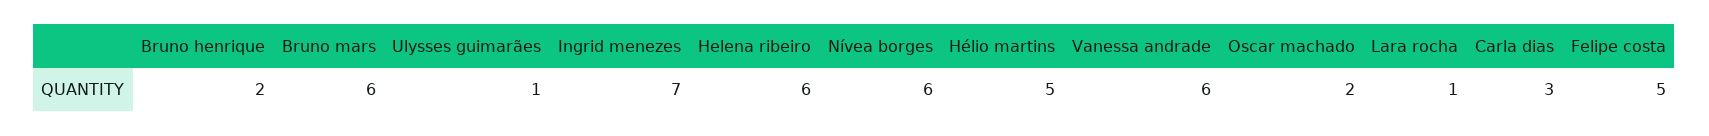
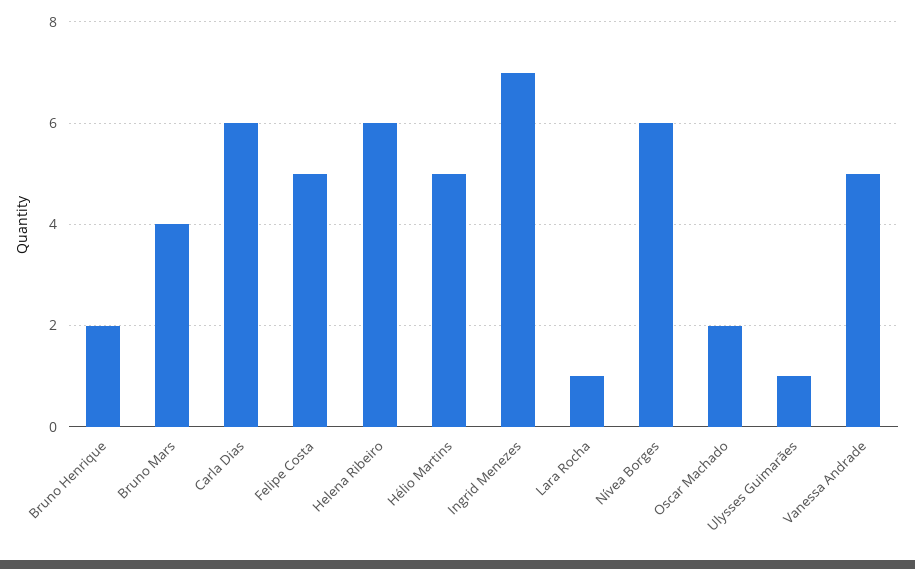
  {
    "Bruno henrique": 2,
-   "Bruno mars": 6,
+   "Bruno mars": 4,
    "Ulysses guimarães": 1,
    "Ingrid menezes": 7,
    "Helena ribeiro": 6,
    "Nívea borges": 6,
    "Hélio martins": 5,
-   "Vanessa andrade": 6,
+   "Vanessa andrade": 5,
    "Oscar machado": 2,
    "Lara rocha": 1,
-   "Carla dias": 3,
+   "Carla dias": 6,
    "Felipe costa": 5
  }

